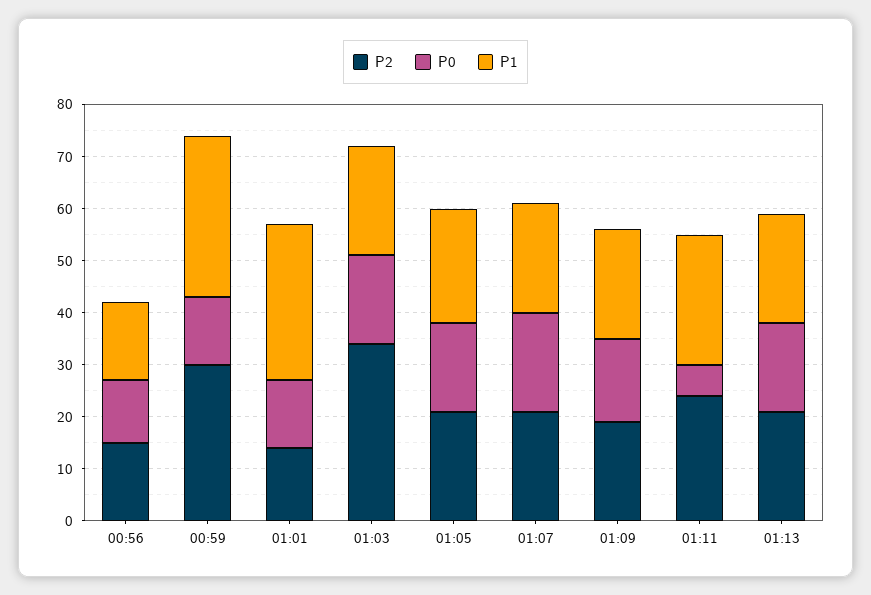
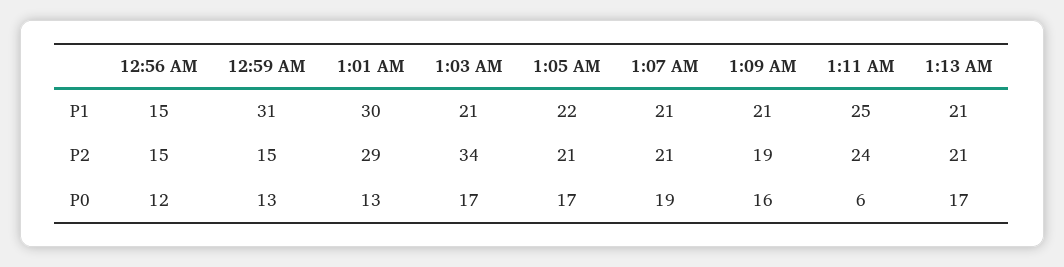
  {
    "P2": {
      "00:56": 15,
-     "00:59": 30,
+     "00:59": 15,
-     "01:01": 15,
+     "01:01": 29,
      "01:03": 34,
      "01:05": 21,
      "01:07": 21,
      "01:09": 19,
      "01:11": 24,
      "01:13": 21
    },
    "P0": {
      "00:56": 12,
      "00:59": 13,
      "01:01": 13,
      "01:03": 17,
      "01:05": 17,
      "01:07": 19,
      "01:09": 16,
      "01:11": 6,
      "01:13": 17
    },
    "P1": {
      "00:56": 15,
      "00:59": 31,
      "01:01": 30,
      "01:03": 21,
      "01:05": 22,
      "01:07": 21,
      "01:09": 21,
      "01:11": 25,
      "01:13": 21
    }
  }

